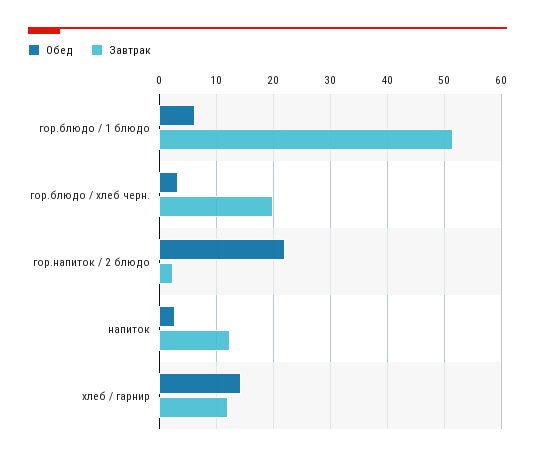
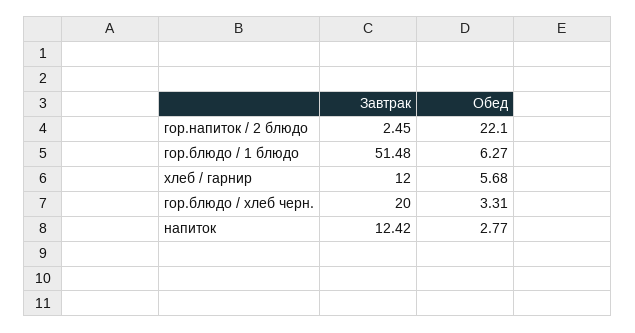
  {
    "Обед": {
      "гор.блюдо / 1 блюдо": 6.27,
      "гор.блюдо / хлеб черн.": 3.31,
      "гор.напиток / 2 блюдо": 22.1,
      "напиток": 2.77,
-     "хлеб / гарнир": 14
+     "хлеб / гарнир": 5.68
    },
    "Завтрак": {
      "гор.блюдо / 1 блюдо": 51.48,
      "гор.блюдо / хлеб черн.": 20,
      "гор.напиток / 2 блюдо": 2.45,
      "напиток": 12.42,
      "хлеб / гарнир": 12
    }
  }

